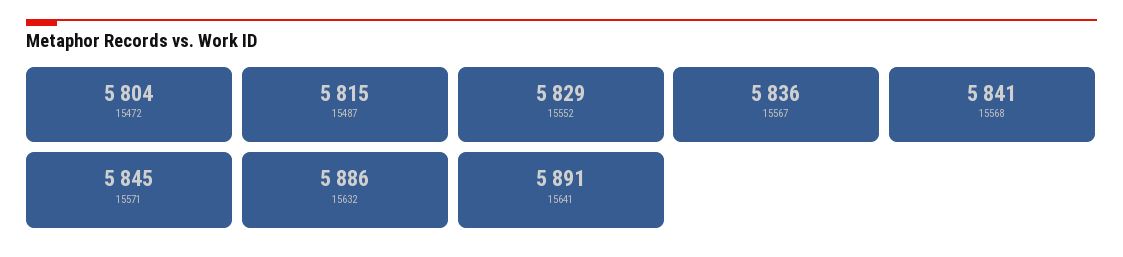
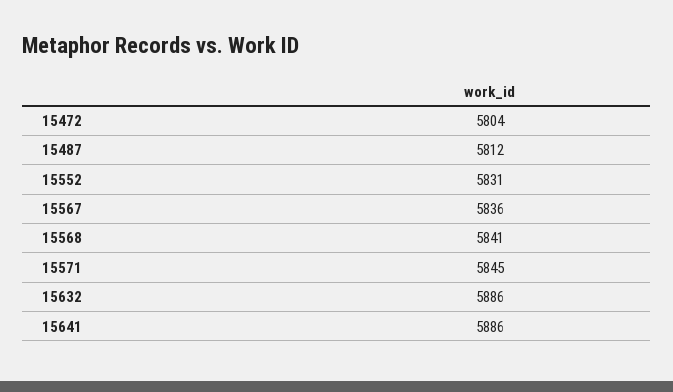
  {
    "15472": 5804,
-   "15487": 5815,
+   "15487": 5812,
-   "15552": 5829,
+   "15552": 5831,
    "15567": 5836,
    "15568": 5841,
    "15571": 5845,
    "15632": 5886,
-   "15641": 5891
+   "15641": 5886
  }

